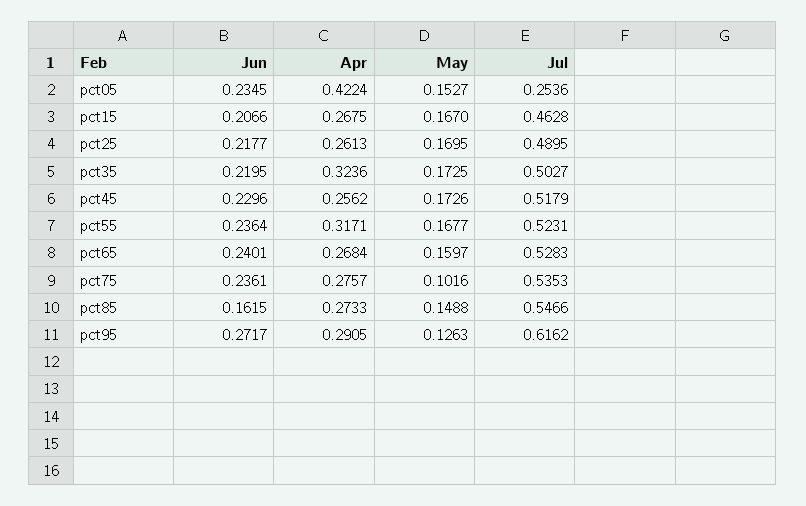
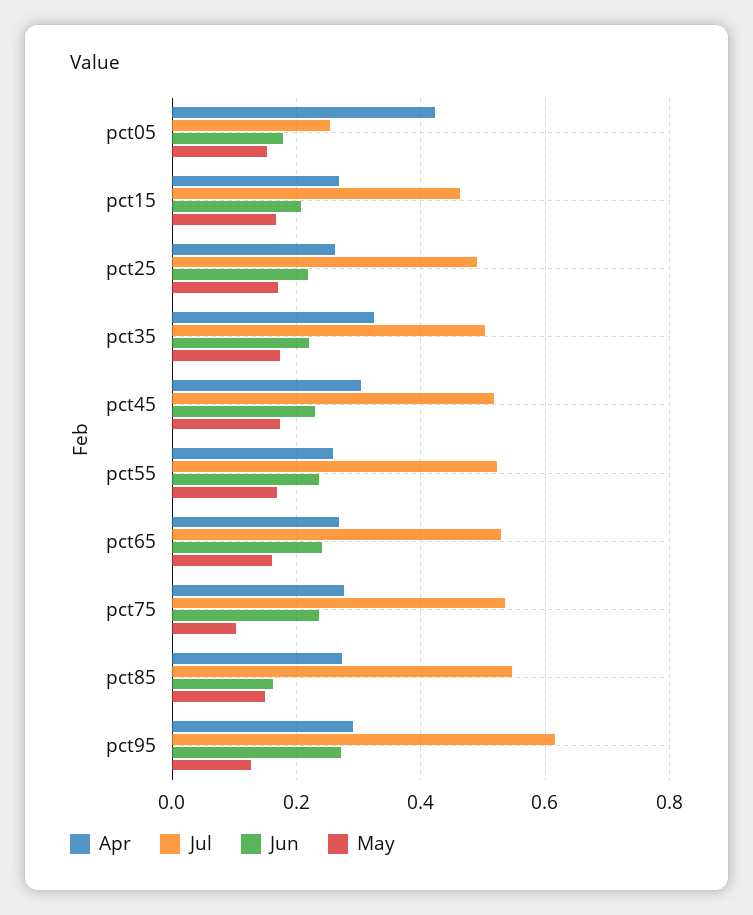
  {
    "Jun": {
-     "pct05": 0.2345,
+     "pct05": 0.18,
      "pct15": 0.2066,
      "pct25": 0.2177,
      "pct35": 0.2195,
      "pct45": 0.2296,
      "pct55": 0.2364,
      "pct65": 0.2401,
      "pct75": 0.2361,
      "pct85": 0.1615,
      "pct95": 0.2717
    },
    "Apr": {
      "pct05": 0.4224,
      "pct15": 0.2675,
      "pct25": 0.2613,
      "pct35": 0.3236,
-     "pct45": 0.2562,
+     "pct45": 0.3,
-     "pct55": 0.3171,
+     "pct55": 0.26,
      "pct65": 0.2684,
      "pct75": 0.2757,
      "pct85": 0.2733,
      "pct95": 0.2905
    },
    "May": {
      "pct05": 0.1527,
      "pct15": 0.167,
      "pct25": 0.1695,
      "pct35": 0.1725,
      "pct45": 0.1726,
      "pct55": 0.1677,
      "pct65": 0.1597,
      "pct75": 0.1016,
      "pct85": 0.1488,
      "pct95": 0.1263
    },
    "Jul": {
      "pct05": 0.2536,
      "pct15": 0.4628,
      "pct25": 0.4895,
      "pct35": 0.5027,
      "pct45": 0.5179,
      "pct55": 0.5231,
      "pct65": 0.5283,
      "pct75": 0.5353,
      "pct85": 0.5466,
      "pct95": 0.6162
    }
  }

